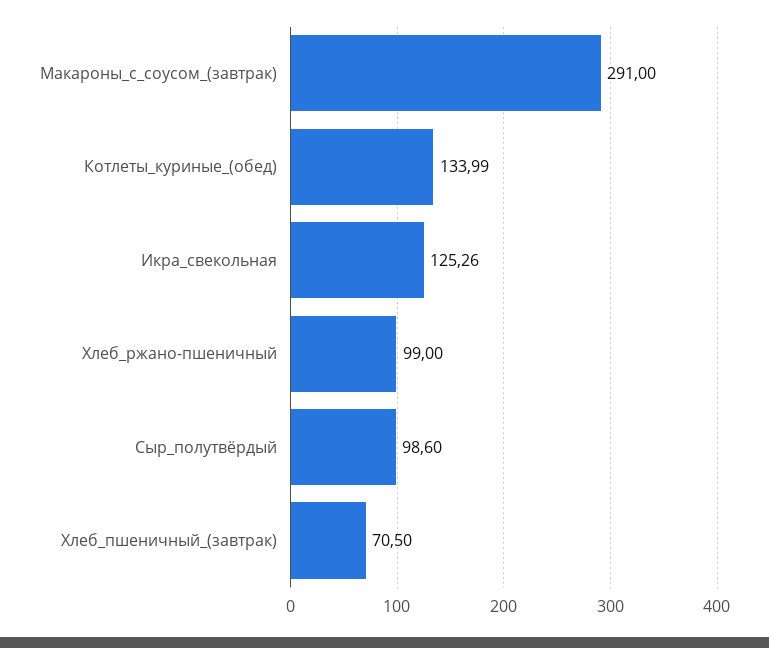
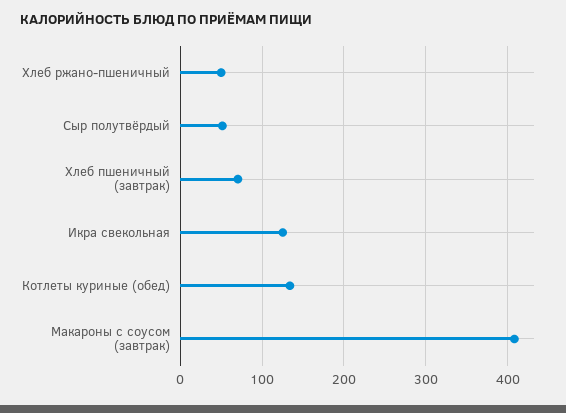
  {
-   "Макароны_с_соусом_(завтрак)": 291,
+   "Макароны_с_соусом_(завтрак)": 410,
    "Котлеты_куриные_(обед)": 133.99,
    "Икра_свекольная": 125.26,
-   "Хлеб_ржано-пшеничный": 99,
+   "Хлеб_ржано-пшеничный": 50,
-   "Сыр_полутвёрдый": 98.6,
+   "Сыр_полутвёрдый": 50,
    "Хлеб_пшеничный_(завтрак)": 70.5
  }

